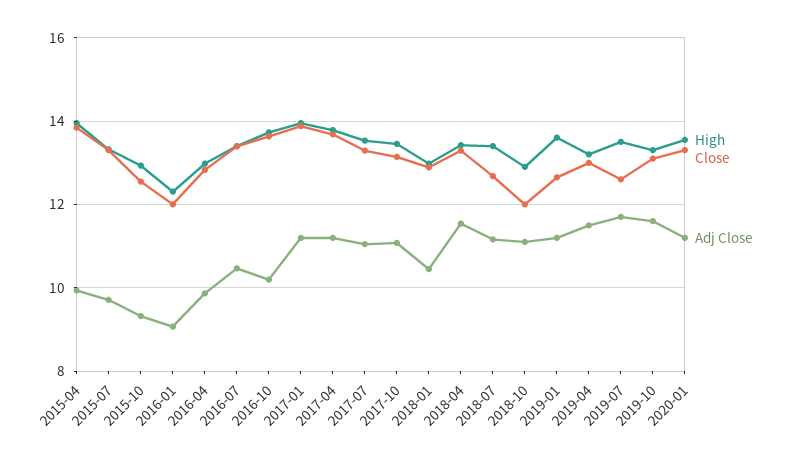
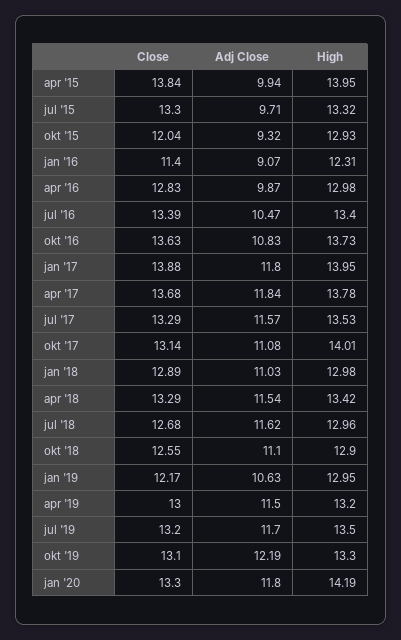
  {
    "High": {
      "2015-04": 13.95,
      "2015-07": 13.32,
      "2015-10": 12.93,
      "2016-01": 12.31,
      "2016-04": 12.98,
      "2016-07": 13.4,
      "2016-10": 13.73,
      "2017-01": 13.95,
      "2017-04": 13.78,
      "2017-07": 13.53,
-     "2017-10": 13.4,
+     "2017-10": 14.01,
      "2018-01": 12.98,
      "2018-04": 13.42,
-     "2018-07": 13.4,
+     "2018-07": 12.96,
      "2018-10": 12.9,
-     "2019-01": 13.6,
+     "2019-01": 12.95,
      "2019-04": 13.2,
      "2019-07": 13.5,
      "2019-10": 13.3,
-     "2020-01": 13.6
+     "2020-01": 14.19
    },
    "Close": {
      "2015-04": 13.84,
      "2015-07": 13.3,
-     "2015-10": 12.6,
+     "2015-10": 12.04,
-     "2016-01": 12,
+     "2016-01": 11.4,
      "2016-04": 12.83,
      "2016-07": 13.39,
      "2016-10": 13.63,
      "2017-01": 13.88,
      "2017-04": 13.68,
      "2017-07": 13.29,
      "2017-10": 13.14,
      "2018-01": 12.89,
      "2018-04": 13.29,
      "2018-07": 12.68,
-     "2018-10": 12,
+     "2018-10": 12.55,
-     "2019-01": 12.6,
+     "2019-01": 12.17,
      "2019-04": 13,
-     "2019-07": 12.6,
+     "2019-07": 13.2,
      "2019-10": 13.1,
      "2020-01": 13.3
    },
    "Adj Close": {
      "2015-04": 9.94,
      "2015-07": 9.71,
      "2015-10": 9.32,
      "2016-01": 9.07,
      "2016-04": 9.87,
      "2016-07": 10.47,
-     "2016-10": 10.2,
+     "2016-10": 10.83,
-     "2017-01": 11.2,
+     "2017-01": 11.8,
-     "2017-04": 11.2,
+     "2017-04": 11.84,
-     "2017-07": 11,
+     "2017-07": 11.57,
      "2017-10": 11.08,
-     "2018-01": 10.4,
+     "2018-01": 11.03,
      "2018-04": 11.54,
-     "2018-07": 11.2,
+     "2018-07": 11.62,
      "2018-10": 11.1,
-     "2019-01": 11.2,
+     "2019-01": 10.63,
      "2019-04": 11.5,
      "2019-07": 11.7,
-     "2019-10": 11.6,
+     "2019-10": 12.19,
-     "2020-01": 11.2
+     "2020-01": 11.8
    }
  }

